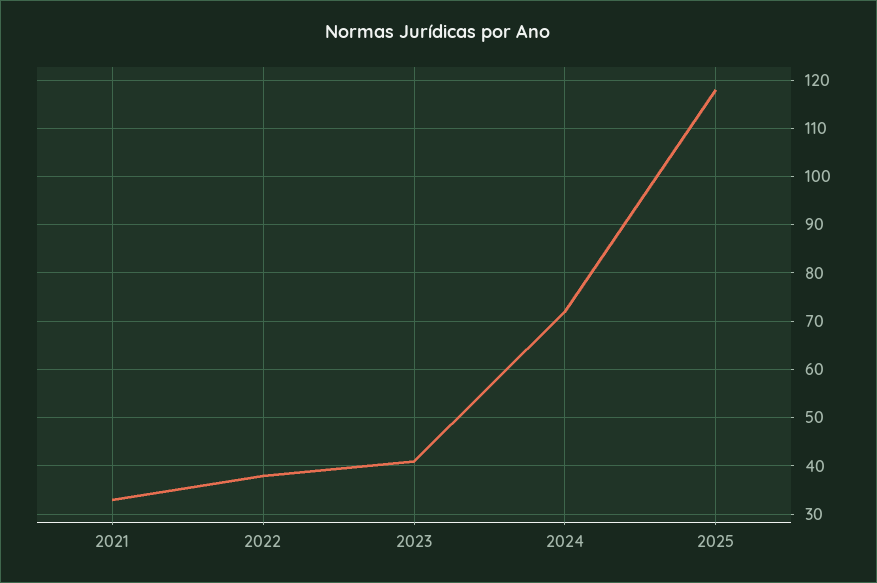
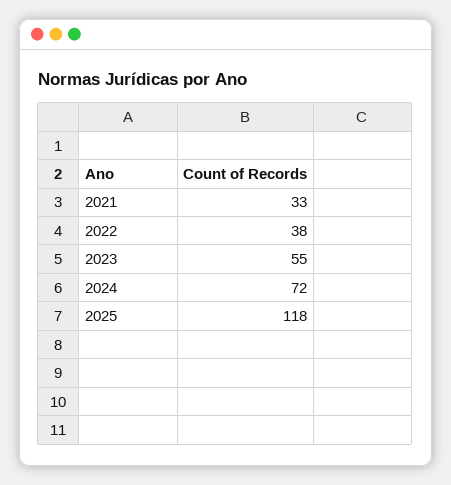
  {
    "2021": 33,
    "2022": 38,
-   "2023": 40,
+   "2023": 55,
    "2024": 72,
    "2025": 118
  }

